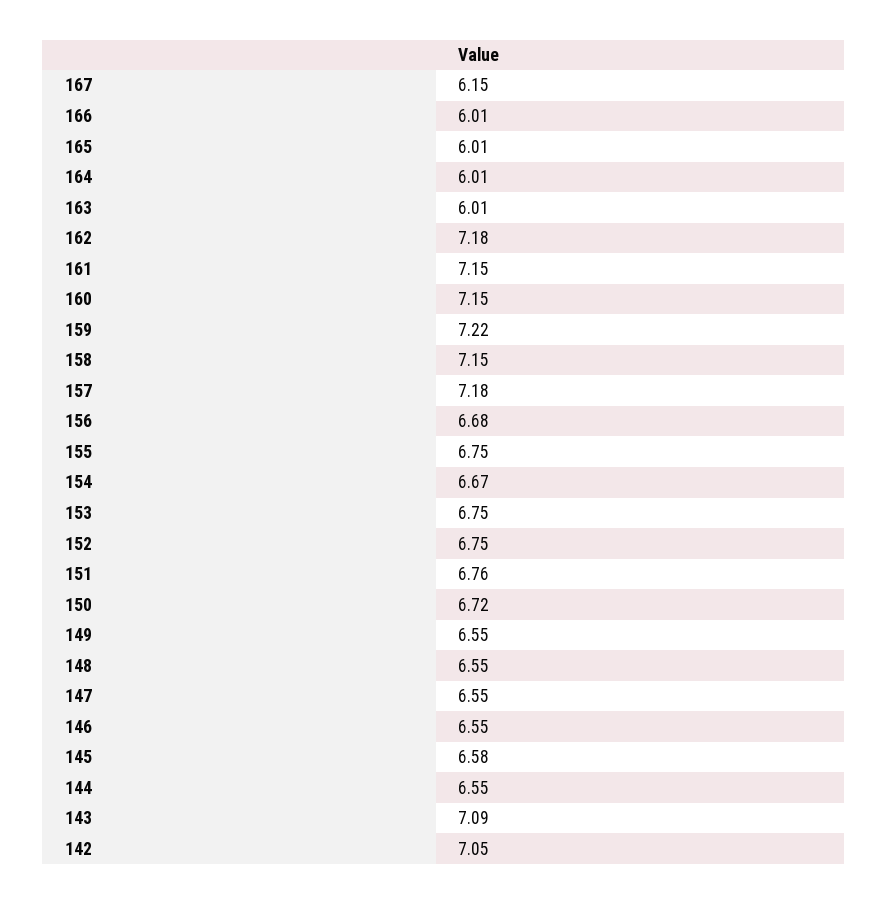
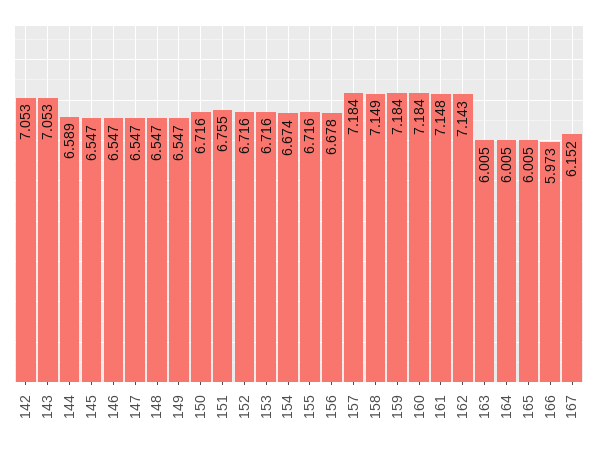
  {
    "167": 6.152,
-   "166": 6.01,
+   "166": 5.973,
    "165": 6.005,
    "164": 6.005,
    "163": 6.005,
-   "162": 7.18,
+   "162": 7.143,
    "161": 7.148,
-   "160": 7.15,
+   "160": 7.184,
-   "159": 7.22,
+   "159": 7.184,
    "158": 7.149,
    "157": 7.184,
    "156": 6.678,
-   "155": 6.75,
+   "155": 6.716,
    "154": 6.674,
-   "153": 6.75,
+   "153": 6.716,
-   "152": 6.75,
+   "152": 6.716,
    "151": 6.755,
    "150": 6.716,
    "149": 6.547,
    "148": 6.547,
    "147": 6.547,
    "146": 6.547,
-   "145": 6.58,
+   "145": 6.547,
-   "144": 6.55,
+   "144": 6.589,
-   "143": 7.09,
+   "143": 7.053,
    "142": 7.053
  }

